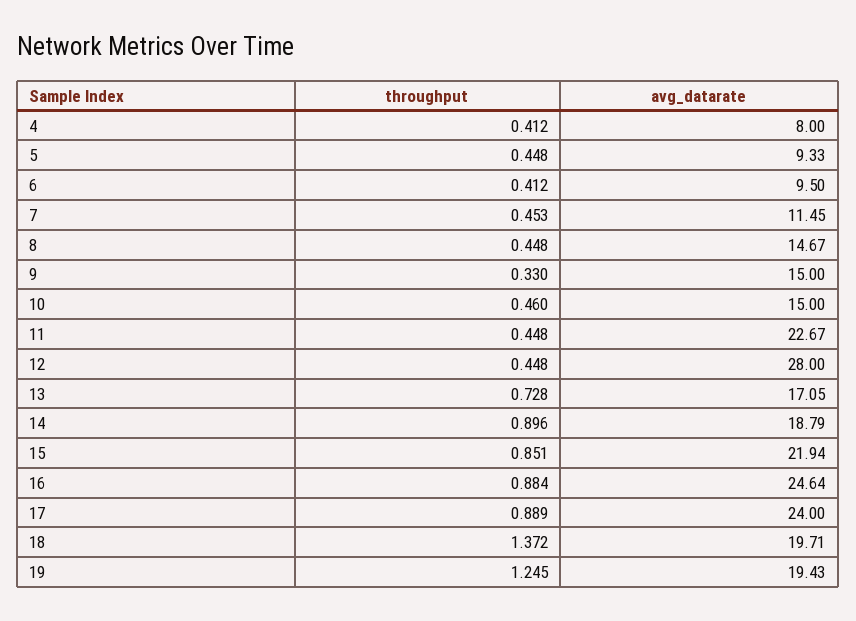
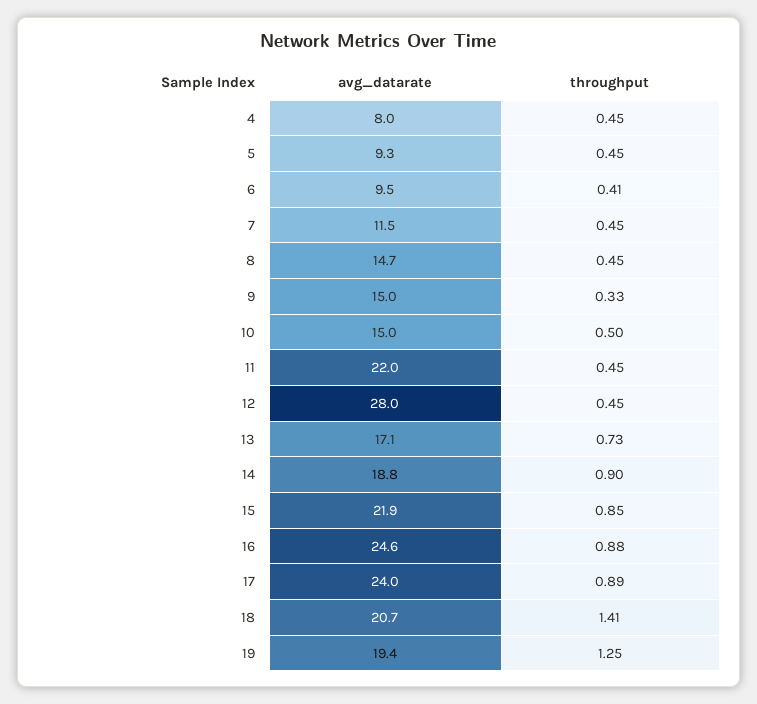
  {
    "throughput": {
-     "4": 0.412,
+     "4": 0.45,
      "5": 0.448,
      "6": 0.412,
      "7": 0.453,
      "8": 0.448,
      "9": 0.33,
-     "10": 0.46,
+     "10": 0.5,
      "11": 0.448,
      "12": 0.448,
      "13": 0.728,
      "14": 0.896,
      "15": 0.851,
      "16": 0.884,
      "17": 0.889,
-     "18": 1.372,
+     "18": 1.41,
      "19": 1.245
    },
    "avg_datarate": {
      "4": 8,
      "5": 9.33,
      "6": 9.5,
      "7": 11.45,
      "8": 14.67,
      "9": 15,
      "10": 15,
-     "11": 22.67,
+     "11": 22,
      "12": 28,
      "13": 17.05,
      "14": 18.79,
      "15": 21.94,
      "16": 24.64,
      "17": 24,
-     "18": 19.71,
+     "18": 20.7,
      "19": 19.43
    }
  }

